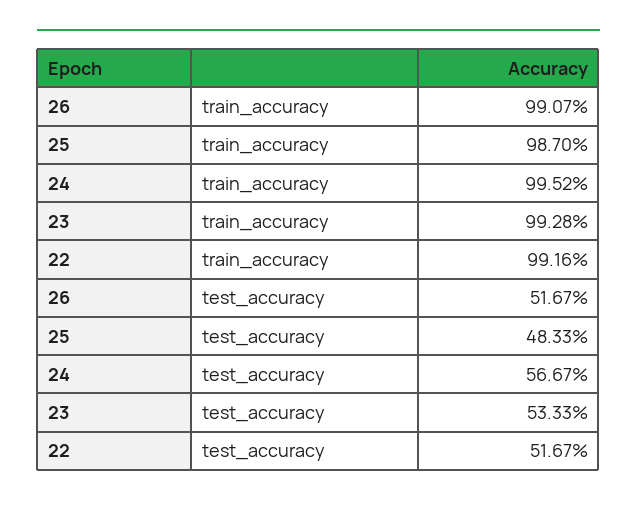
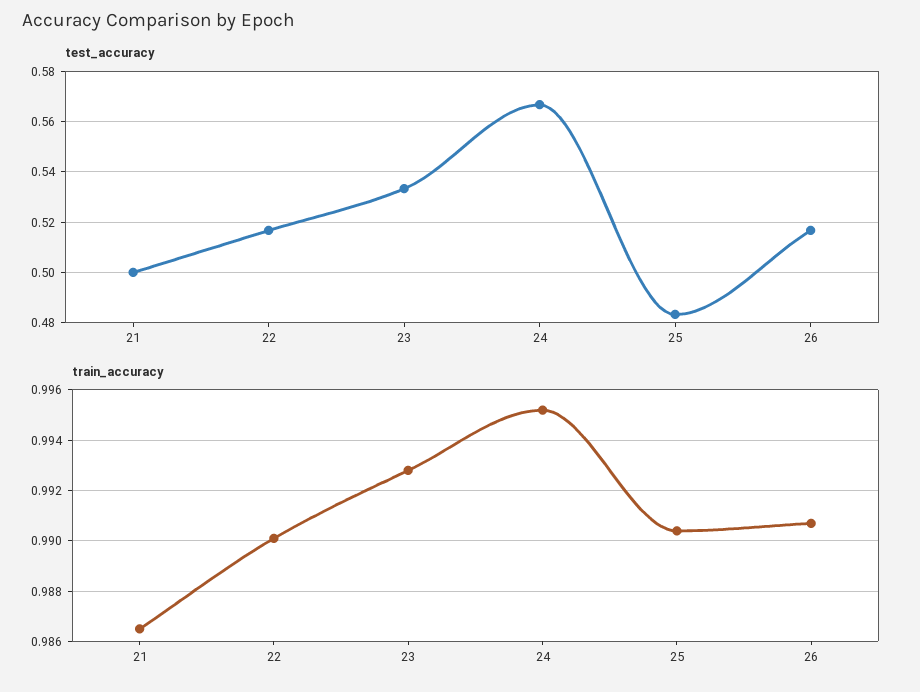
  {
    "train_accuracy": {
      "26": 0.9907,
-     "25": 0.987,
+     "25": 0.9905,
      "24": 0.9952,
      "23": 0.9928,
-     "22": 0.9916
+     "22": 0.99,
+     "21": 0.9865
    },
    "test_accuracy": {
      "26": 0.5167,
      "25": 0.4833,
      "24": 0.5667,
      "23": 0.5333,
-     "22": 0.5167
+     "22": 0.5167,
+     "21": 0.5
    }
  }

